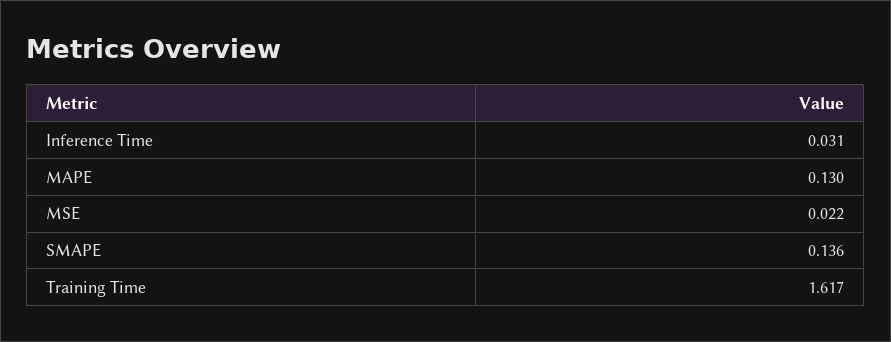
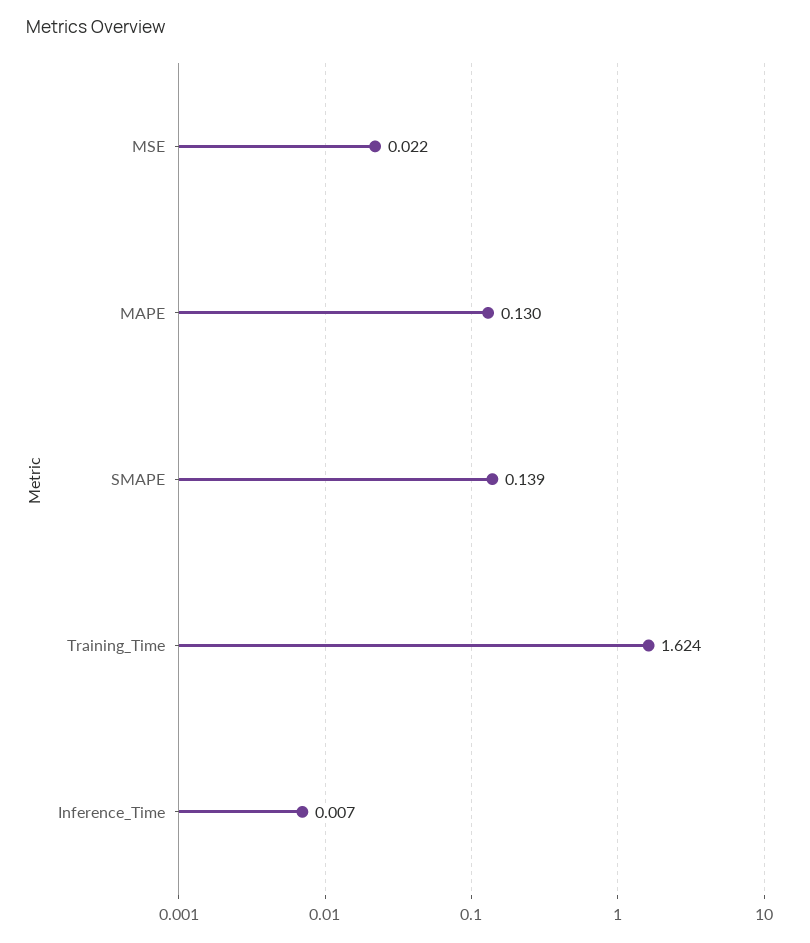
  {
-   "Inference Time": 0.031,
+   "Inference Time": 0.007,
    "MAPE": 0.13,
    "MSE": 0.022,
-   "SMAPE": 0.136,
+   "SMAPE": 0.139,
-   "Training Time": 1.617
+   "Training Time": 1.624
  }

